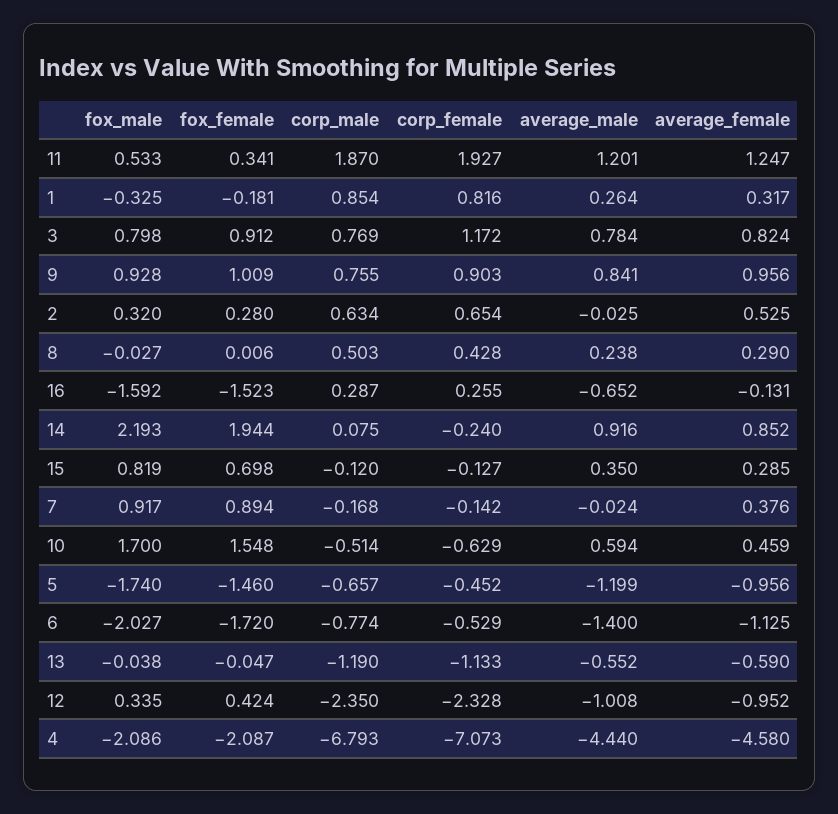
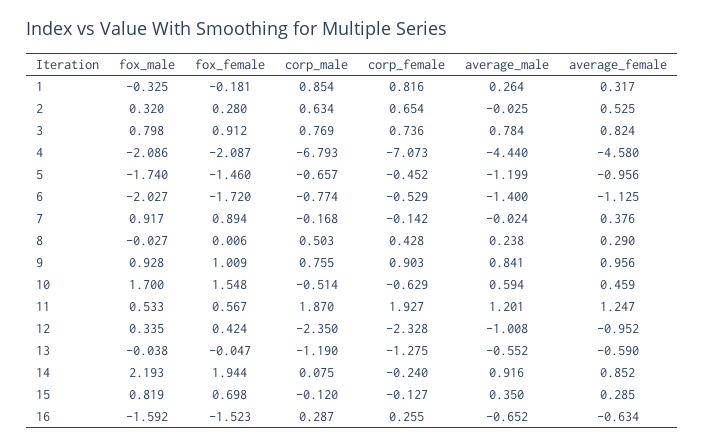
  {
    "fox_male": {
      "11": 0.533,
      "1": -0.325,
      "3": 0.798,
      "9": 0.928,
      "2": 0.32,
      "8": -0.027,
      "16": -1.592,
      "14": 2.193,
      "15": 0.819,
      "7": 0.917,
      "10": 1.7,
      "5": -1.74,
      "6": -2.027,
      "13": -0.038,
      "12": 0.335,
      "4": -2.086
    },
    "fox_female": {
-     "11": 0.341,
+     "11": 0.567,
      "1": -0.181,
      "3": 0.912,
      "9": 1.009,
      "2": 0.28,
      "8": 0.006,
      "16": -1.523,
      "14": 1.944,
      "15": 0.698,
      "7": 0.894,
      "10": 1.548,
      "5": -1.46,
      "6": -1.72,
      "13": -0.047,
      "12": 0.424,
      "4": -2.087
    },
    "corp_male": {
      "11": 1.87,
      "1": 0.854,
      "3": 0.769,
      "9": 0.755,
      "2": 0.634,
      "8": 0.503,
      "16": 0.287,
      "14": 0.075,
      "15": -0.12,
      "7": -0.168,
      "10": -0.514,
      "5": -0.657,
      "6": -0.774,
      "13": -1.19,
      "12": -2.35,
      "4": -6.793
    },
    "corp_female": {
      "11": 1.927,
      "1": 0.816,
-     "3": 1.172,
+     "3": 0.736,
      "9": 0.903,
      "2": 0.654,
      "8": 0.428,
      "16": 0.255,
      "14": -0.24,
      "15": -0.127,
      "7": -0.142,
      "10": -0.629,
      "5": -0.452,
      "6": -0.529,
-     "13": -1.133,
+     "13": -1.275,
      "12": -2.328,
      "4": -7.073
    },
    "average_male": {
      "11": 1.201,
      "1": 0.264,
      "3": 0.784,
      "9": 0.841,
      "2": -0.025,
      "8": 0.238,
      "16": -0.652,
      "14": 0.916,
      "15": 0.35,
      "7": -0.024,
      "10": 0.594,
      "5": -1.199,
      "6": -1.4,
      "13": -0.552,
      "12": -1.008,
      "4": -4.44
    },
    "average_female": {
      "11": 1.247,
      "1": 0.317,
      "3": 0.824,
      "9": 0.956,
      "2": 0.525,
      "8": 0.29,
-     "16": -0.131,
+     "16": -0.634,
      "14": 0.852,
      "15": 0.285,
      "7": 0.376,
      "10": 0.459,
      "5": -0.956,
      "6": -1.125,
      "13": -0.59,
      "12": -0.952,
      "4": -4.58
    }
  }

